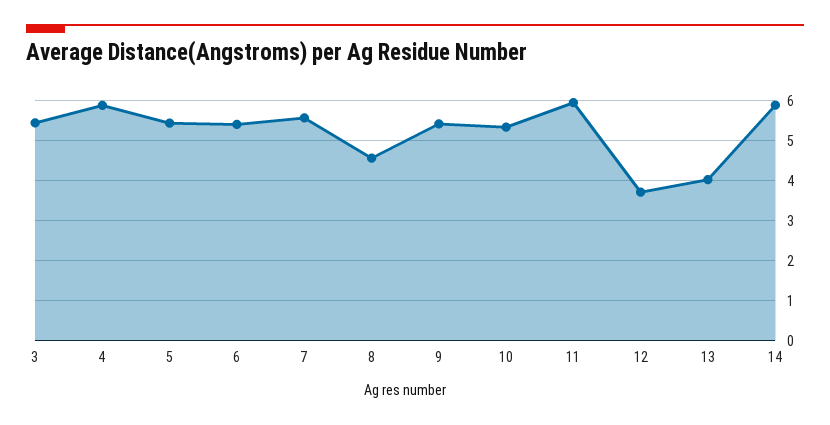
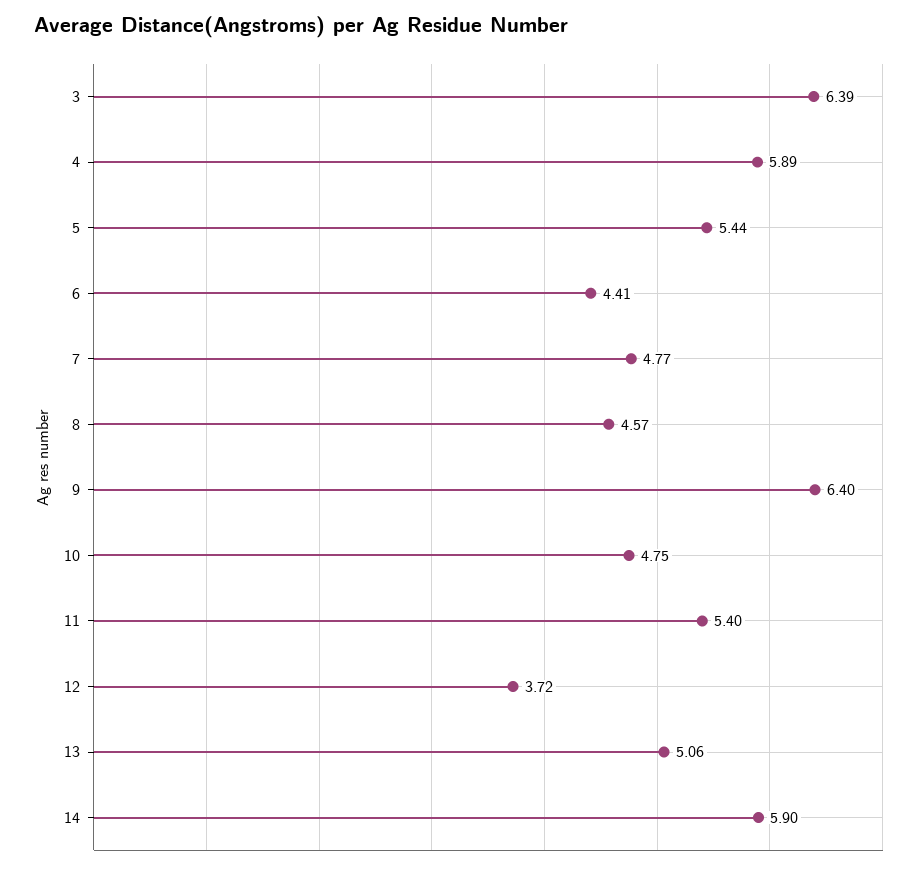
  {
-   "3": 5.4,
+   "3": 6.39,
    "4": 5.89,
    "5": 5.44,
-   "6": 5.4,
+   "6": 4.41,
-   "7": 5.6,
+   "7": 4.77,
    "8": 4.57,
-   "9": 5.4,
+   "9": 6.4,
-   "10": 5.4,
+   "10": 4.75,
-   "11": 6,
+   "11": 5.4,
    "12": 3.72,
-   "13": 4,
+   "13": 5.06,
    "14": 5.9
  }

